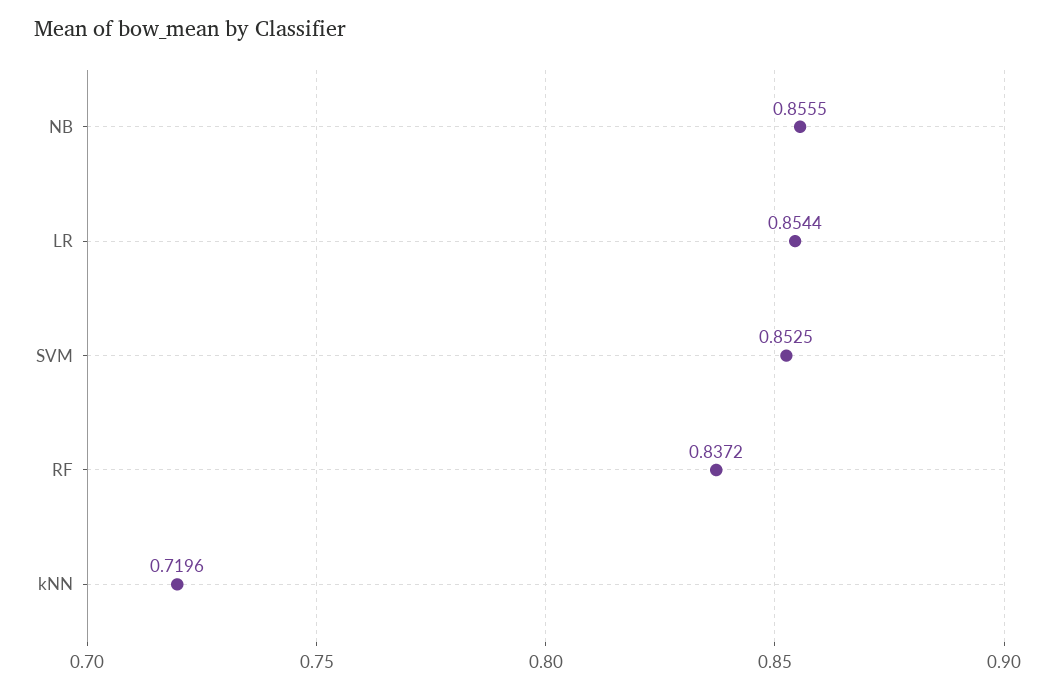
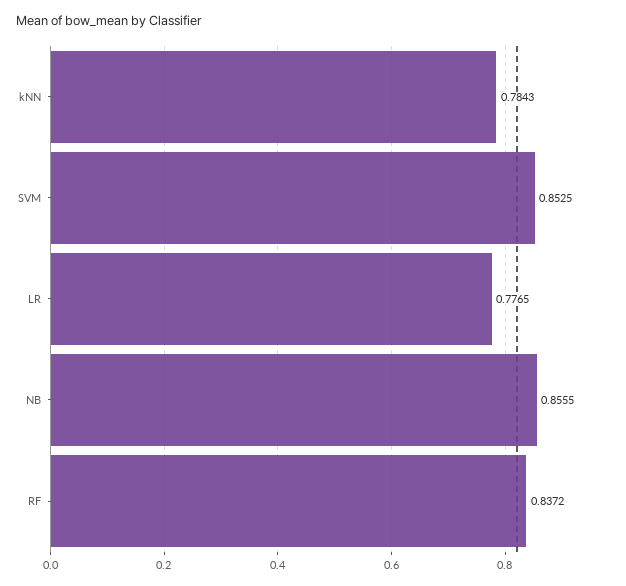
  {
    "NB": 0.8555,
-   "LR": 0.8544,
+   "LR": 0.7765,
    "SVM": 0.8525,
    "RF": 0.8372,
-   "kNN": 0.7196
+   "kNN": 0.7843
  }

